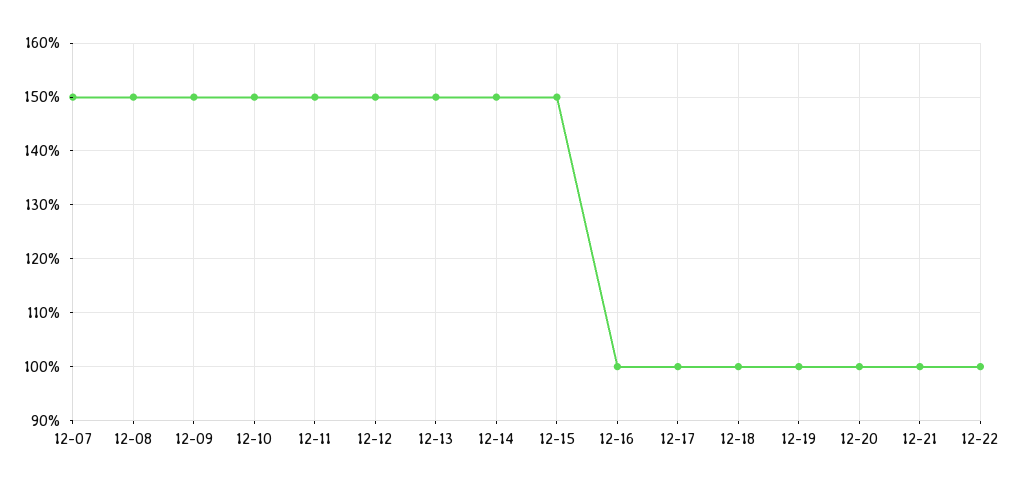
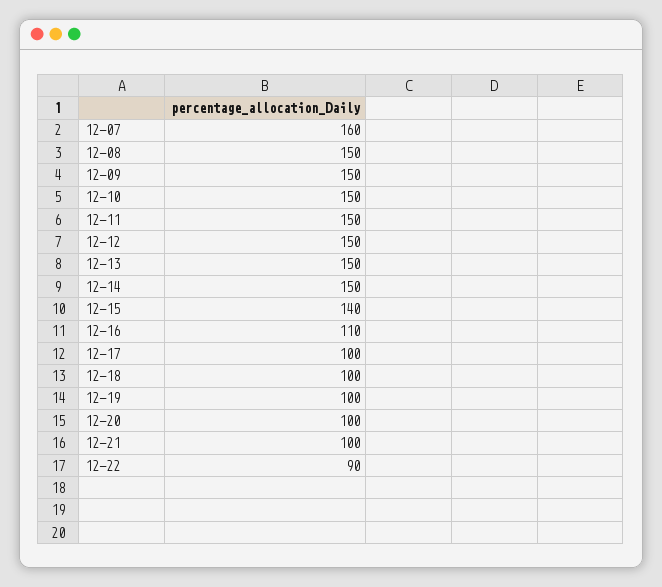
  {
-   "12-07": 150,
+   "12-07": 160,
    "12-08": 150,
    "12-09": 150,
    "12-10": 150,
    "12-11": 150,
    "12-12": 150,
    "12-13": 150,
    "12-14": 150,
-   "12-15": 150,
+   "12-15": 140,
-   "12-16": 100,
+   "12-16": 110,
    "12-17": 100,
    "12-18": 100,
    "12-19": 100,
    "12-20": 100,
    "12-21": 100,
-   "12-22": 100
+   "12-22": 90
  }

